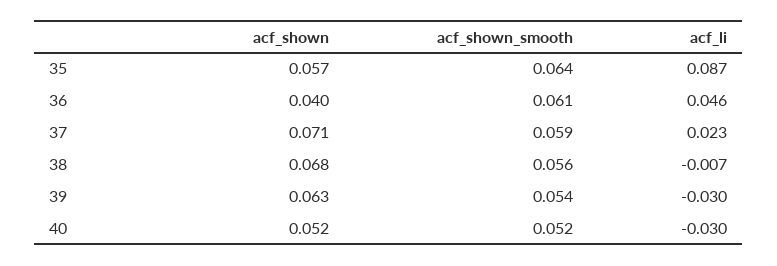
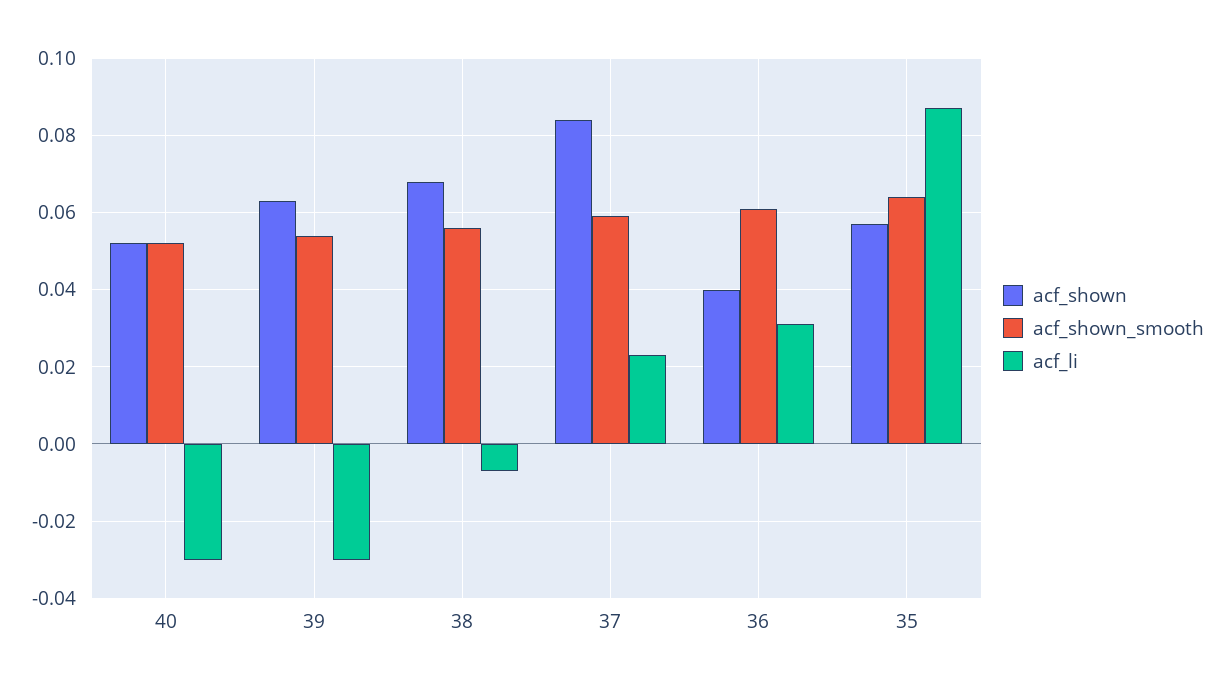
  {
    "acf_shown": {
      "35": 0.057,
      "36": 0.04,
-     "37": 0.071,
+     "37": 0.085,
      "38": 0.068,
      "39": 0.063,
      "40": 0.052
    },
    "acf_shown_smooth": {
      "35": 0.064,
      "36": 0.061,
      "37": 0.059,
      "38": 0.056,
      "39": 0.054,
      "40": 0.052
    },
    "acf_li": {
      "35": 0.087,
-     "36": 0.046,
+     "36": 0.03,
      "37": 0.023,
      "38": -0.007,
      "39": -0.03,
      "40": -0.03
    }
  }

